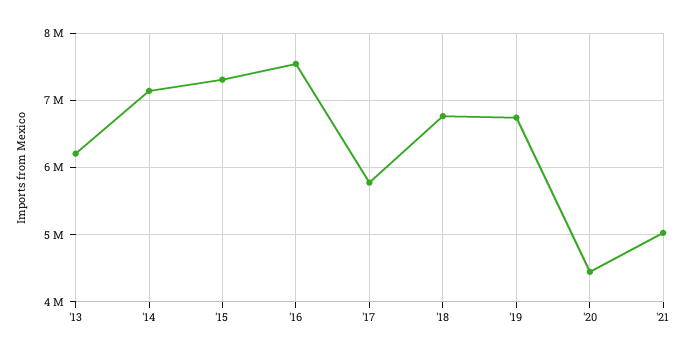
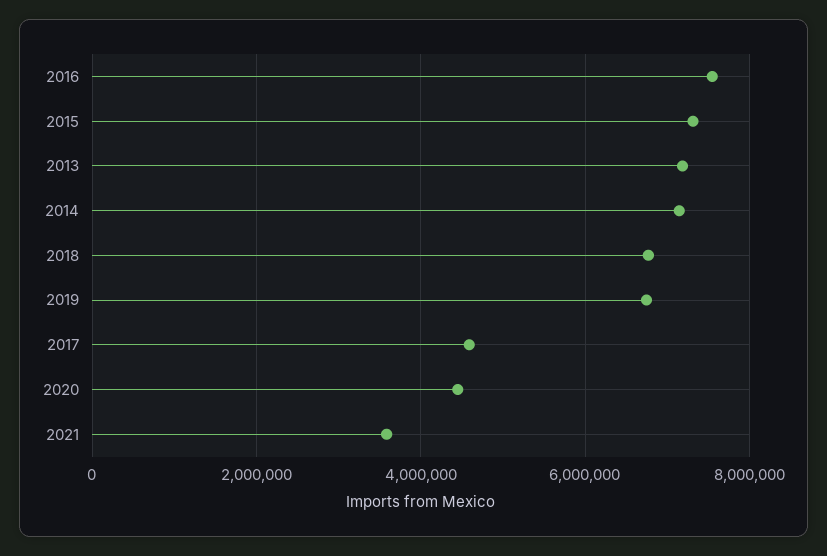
  {
-   "'13": 6200000,
+   "'13": 7200000,
    "'14": 7100000,
    "'15": 7300000,
    "'16": 7500000,
-   "'17": 5800000,
+   "'17": 4600000,
    "'18": 6800000,
    "'19": 6700000,
    "'20": 4400000,
-   "'21": 5000000
+   "'21": 3600000
  }

